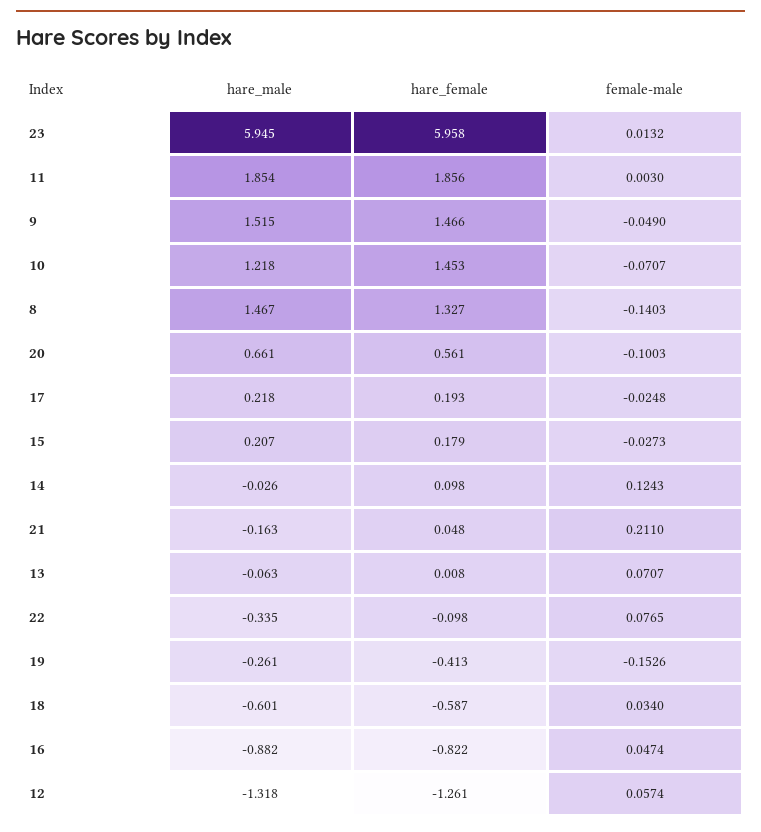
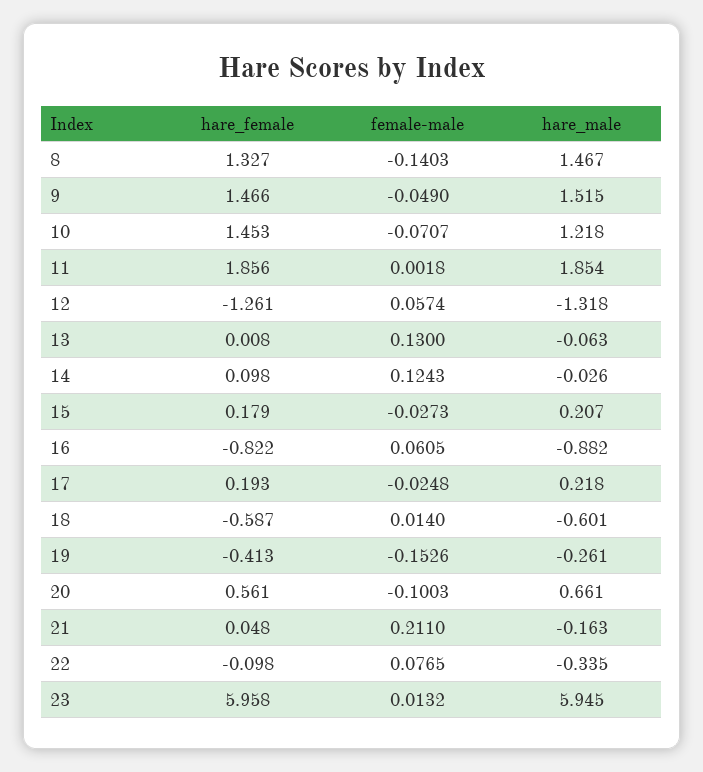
  {
    "hare_male": {
      "23": 5.945,
      "11": 1.854,
      "9": 1.515,
      "10": 1.218,
      "8": 1.467,
      "20": 0.661,
      "17": 0.218,
      "15": 0.207,
      "14": -0.026,
      "21": -0.163,
      "13": -0.063,
      "22": -0.335,
      "19": -0.261,
      "18": -0.601,
      "16": -0.882,
      "12": -1.318
    },
    "hare_female": {
      "23": 5.958,
      "11": 1.856,
      "9": 1.466,
      "10": 1.453,
      "8": 1.327,
      "20": 0.561,
      "17": 0.193,
      "15": 0.179,
      "14": 0.098,
      "21": 0.048,
      "13": 0.008,
      "22": -0.098,
      "19": -0.413,
      "18": -0.587,
      "16": -0.822,
      "12": -1.261
    },
    "female-male": {
      "23": 0.0132,
-     "11": 0.003,
+     "11": 0.0018,
      "9": -0.049,
      "10": -0.0707,
      "8": -0.1403,
      "20": -0.1003,
      "17": -0.0248,
      "15": -0.0273,
      "14": 0.1243,
      "21": 0.211,
-     "13": 0.0707,
+     "13": 0.13,
      "22": 0.0765,
      "19": -0.1526,
-     "18": 0.034,
+     "18": 0.014,
-     "16": 0.0474,
+     "16": 0.0605,
      "12": 0.0574
    }
  }

